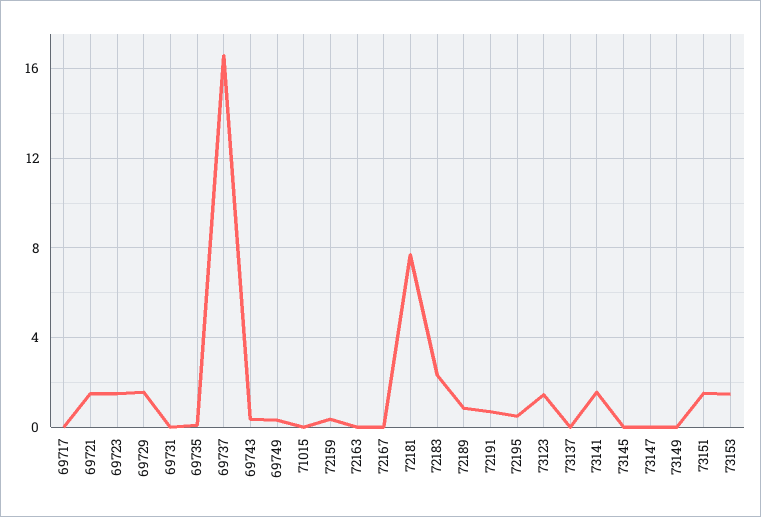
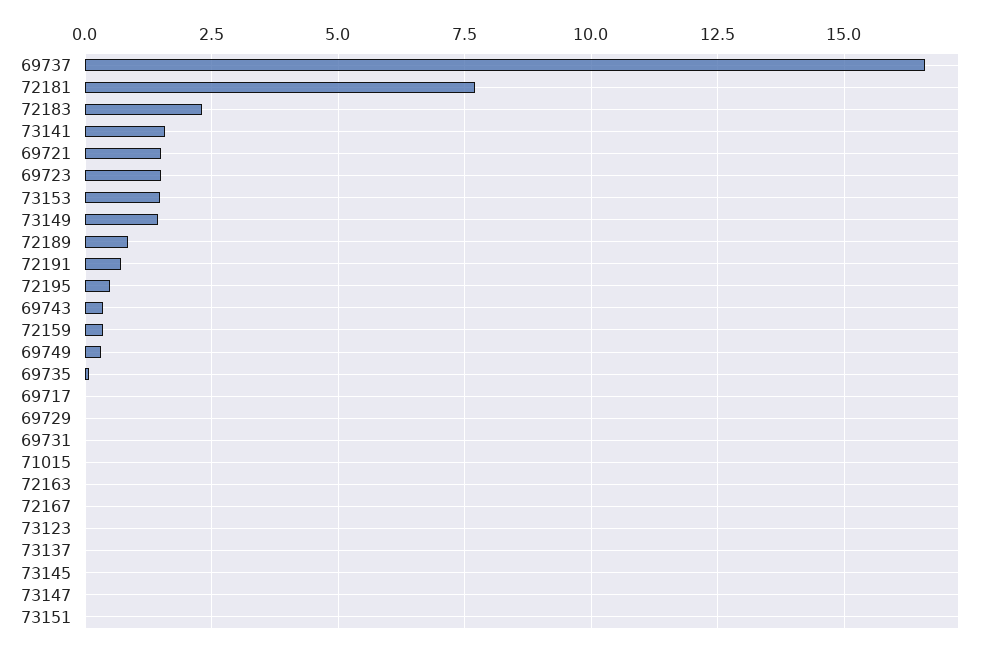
  {
    "69717": 0,
    "69721": 1.5,
    "69723": 1.5,
-   "69729": 1.5,
+   "69729": 0,
    "69731": 0,
    "69735": 0,
    "69737": 16.5,
    "69743": 0.25,
    "69749": 0.25,
    "71015": 0,
    "72159": 0.25,
    "72163": 0,
    "72167": 0,
    "72181": 7.75,
    "72183": 2.25,
    "72189": 0.75,
    "72191": 0.75,
    "72195": 0.5,
-   "73123": 1.5,
+   "73123": 0,
    "73137": 0,
    "73141": 1.5,
    "73145": 0,
    "73147": 0,
-   "73149": 0,
+   "73149": 1.5,
-   "73151": 1.5,
+   "73151": 0,
    "73153": 1.5
  }

